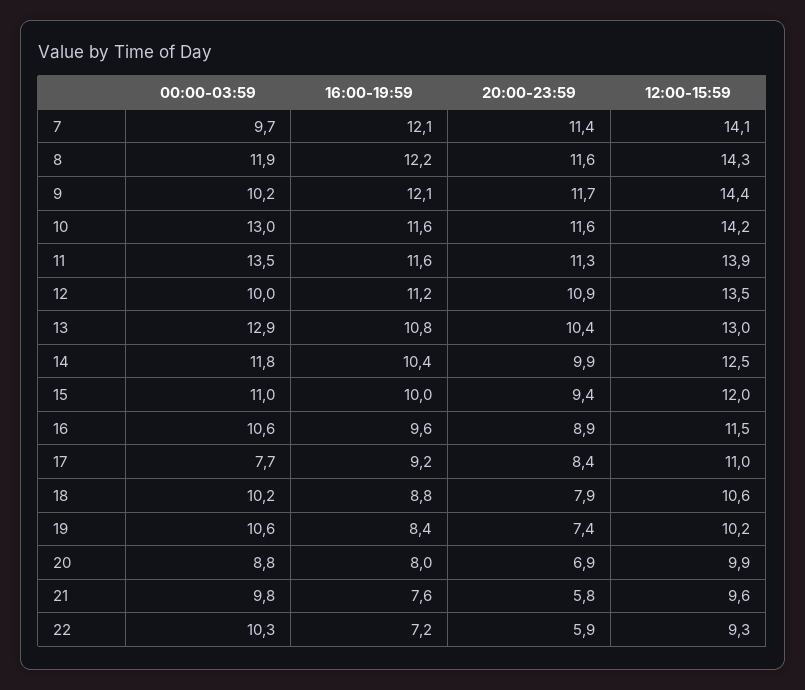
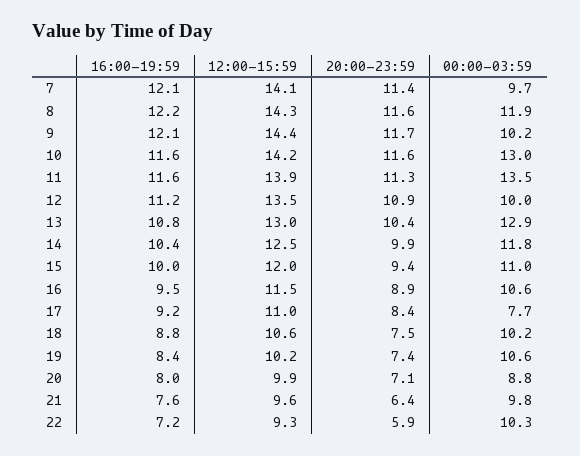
  {
    "00:00-03:59": {
      "7": 9.7,
      "8": 11.9,
      "9": 10.2,
      "10": 13,
      "11": 13.5,
      "12": 10,
      "13": 12.9,
      "14": 11.8,
      "15": 11,
      "16": 10.6,
      "17": 7.7,
      "18": 10.2,
      "19": 10.6,
      "20": 8.8,
      "21": 9.8,
      "22": 10.3
    },
    "16:00-19:59": {
      "7": 12.1,
      "8": 12.2,
      "9": 12.1,
      "10": 11.6,
      "11": 11.6,
      "12": 11.2,
      "13": 10.8,
      "14": 10.4,
      "15": 10,
-     "16": 9.6,
+     "16": 9.5,
      "17": 9.2,
      "18": 8.8,
      "19": 8.4,
      "20": 8,
      "21": 7.6,
      "22": 7.2
    },
    "20:00-23:59": {
      "7": 11.4,
      "8": 11.6,
      "9": 11.7,
      "10": 11.6,
      "11": 11.3,
      "12": 10.9,
      "13": 10.4,
      "14": 9.9,
      "15": 9.4,
      "16": 8.9,
      "17": 8.4,
-     "18": 7.9,
+     "18": 7.5,
      "19": 7.4,
-     "20": 6.9,
+     "20": 7.1,
-     "21": 5.8,
+     "21": 6.4,
      "22": 5.9
    },
    "12:00-15:59": {
      "7": 14.1,
      "8": 14.3,
      "9": 14.4,
      "10": 14.2,
      "11": 13.9,
      "12": 13.5,
      "13": 13,
      "14": 12.5,
      "15": 12,
      "16": 11.5,
      "17": 11,
      "18": 10.6,
      "19": 10.2,
      "20": 9.9,
      "21": 9.6,
      "22": 9.3
    }
  }

